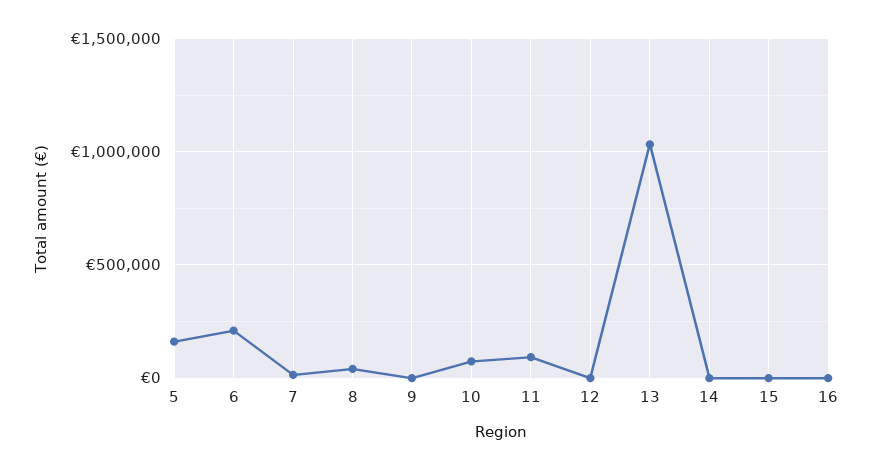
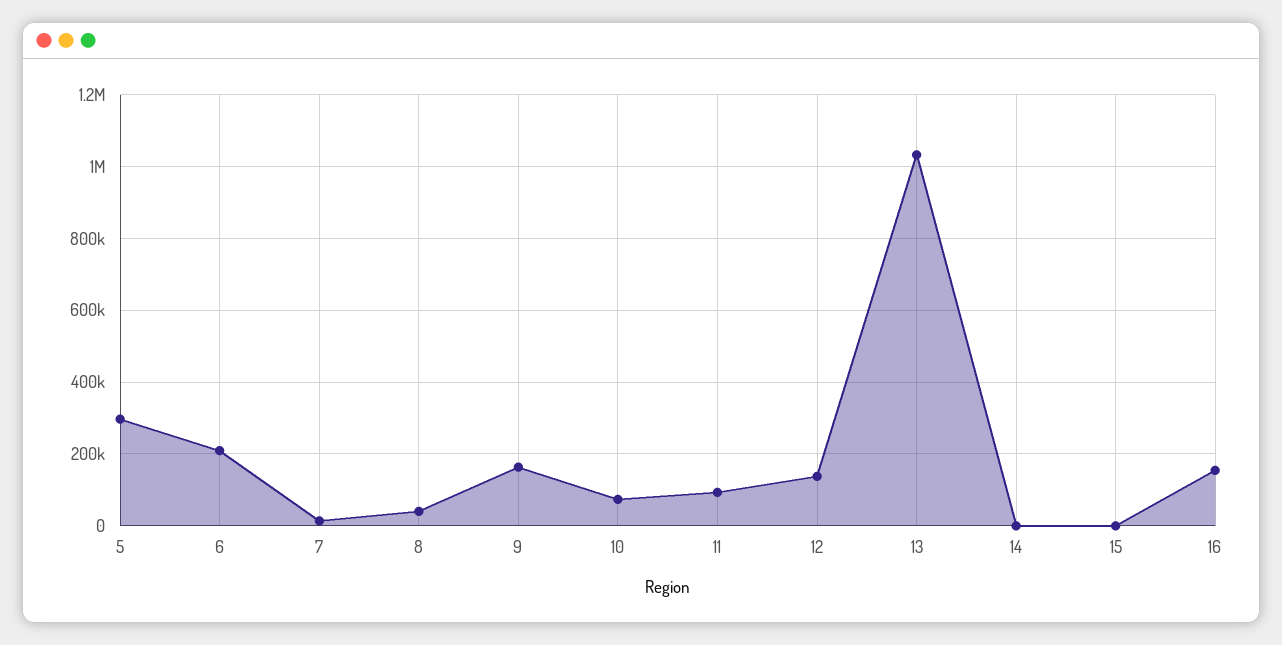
  {
-   "5": 150000,
+   "5": 300000,
    "6": 200000,
    "7": 20000,
    "8": 40000,
-   "9": 0,
+   "9": 160000,
    "10": 80000,
    "11": 100000,
-   "12": 0,
+   "12": 140000,
    "13": 1040000,
    "14": 0,
    "15": 0,
-   "16": 0
+   "16": 160000
  }

